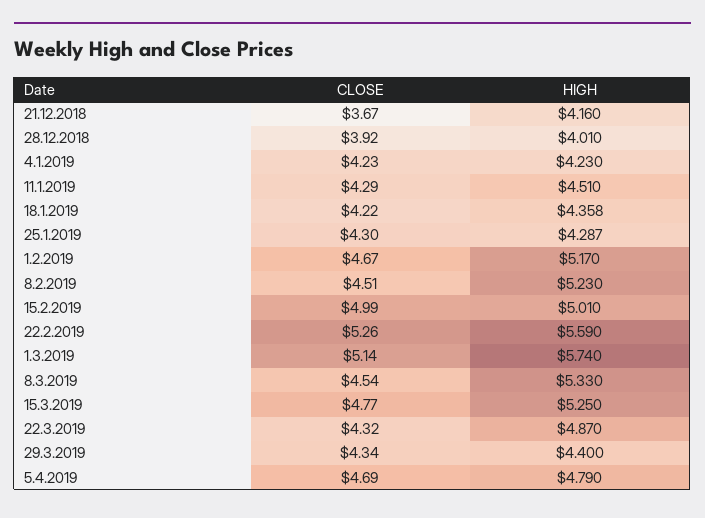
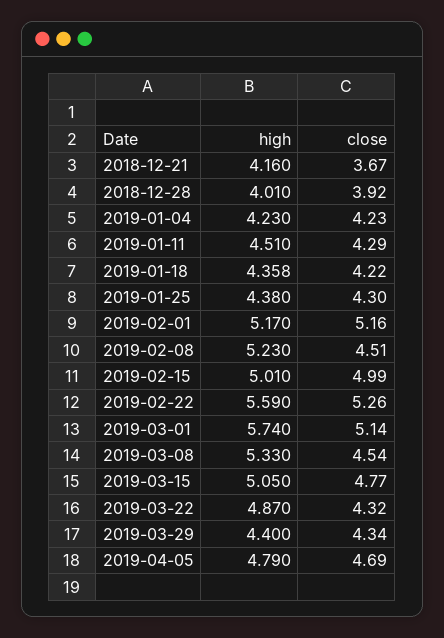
  {
    "CLOSE": {
      "21.12.2018": 3.67,
      "28.12.2018": 3.92,
      "4.1.2019": 4.23,
      "11.1.2019": 4.29,
      "18.1.2019": 4.22,
      "25.1.2019": 4.3,
-     "1.2.2019": 4.67,
+     "1.2.2019": 5.16,
      "8.2.2019": 4.51,
      "15.2.2019": 4.99,
      "22.2.2019": 5.26,
      "1.3.2019": 5.14,
      "8.3.2019": 4.54,
      "15.3.2019": 4.77,
      "22.3.2019": 4.32,
      "29.3.2019": 4.34,
      "5.4.2019": 4.69
    },
    "HIGH": {
      "21.12.2018": 4.16,
      "28.12.2018": 4.01,
      "4.1.2019": 4.23,
      "11.1.2019": 4.51,
      "18.1.2019": 4.358,
-     "25.1.2019": 4.287,
+     "25.1.2019": 4.38,
      "1.2.2019": 5.17,
      "8.2.2019": 5.23,
      "15.2.2019": 5.01,
      "22.2.2019": 5.59,
      "1.3.2019": 5.74,
      "8.3.2019": 5.33,
-     "15.3.2019": 5.25,
+     "15.3.2019": 5.05,
      "22.3.2019": 4.87,
      "29.3.2019": 4.4,
      "5.4.2019": 4.79
    }
  }

